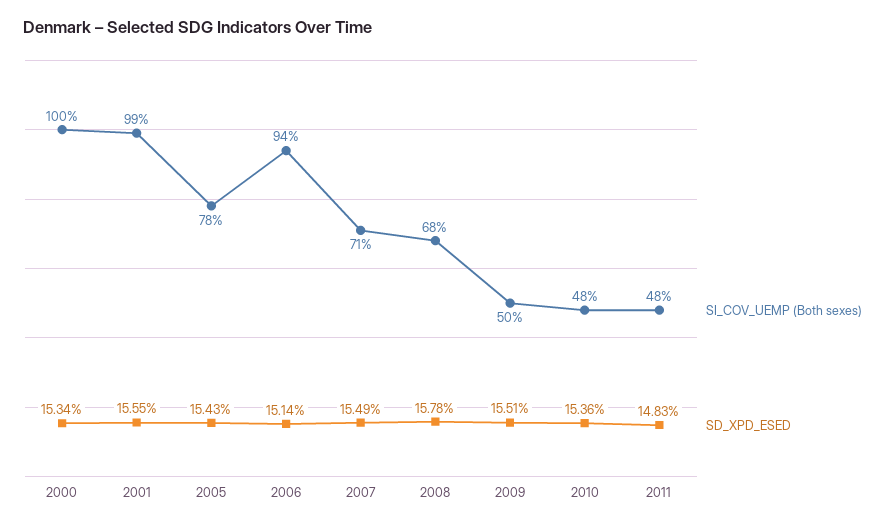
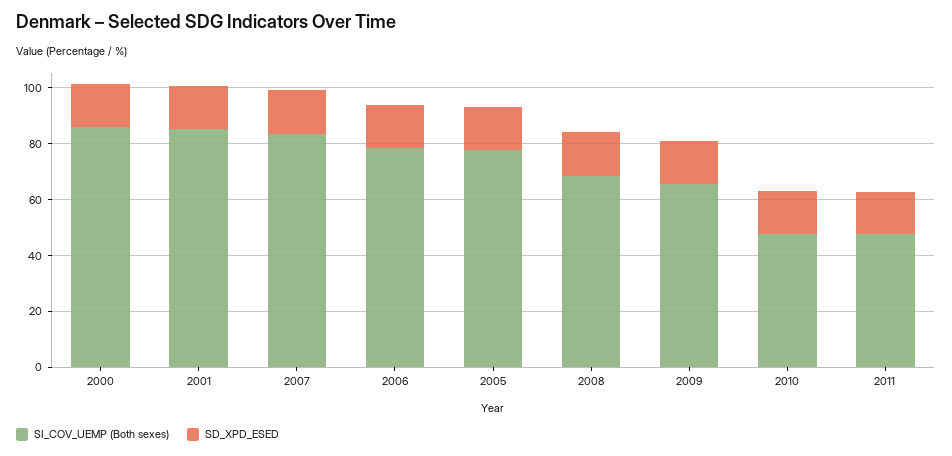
  {
    "SI_COV_UEMP (Both sexes)": {
-     "2000": 100,
+     "2000": 85,
-     "2001": 99,
+     "2001": 85,
      "2005": 78,
-     "2006": 94,
+     "2006": 80,
-     "2007": 71,
+     "2007": 85,
      "2008": 68,
-     "2009": 50,
+     "2009": 65,
      "2010": 48,
      "2011": 48
    },
    "SD_XPD_ESED": {
      "2000": 15.34,
      "2001": 15.55,
      "2005": 15.43,
      "2006": 15.14,
      "2007": 15.49,
      "2008": 15.78,
      "2009": 15.51,
      "2010": 15.36,
      "2011": 14.83
    }
  }

